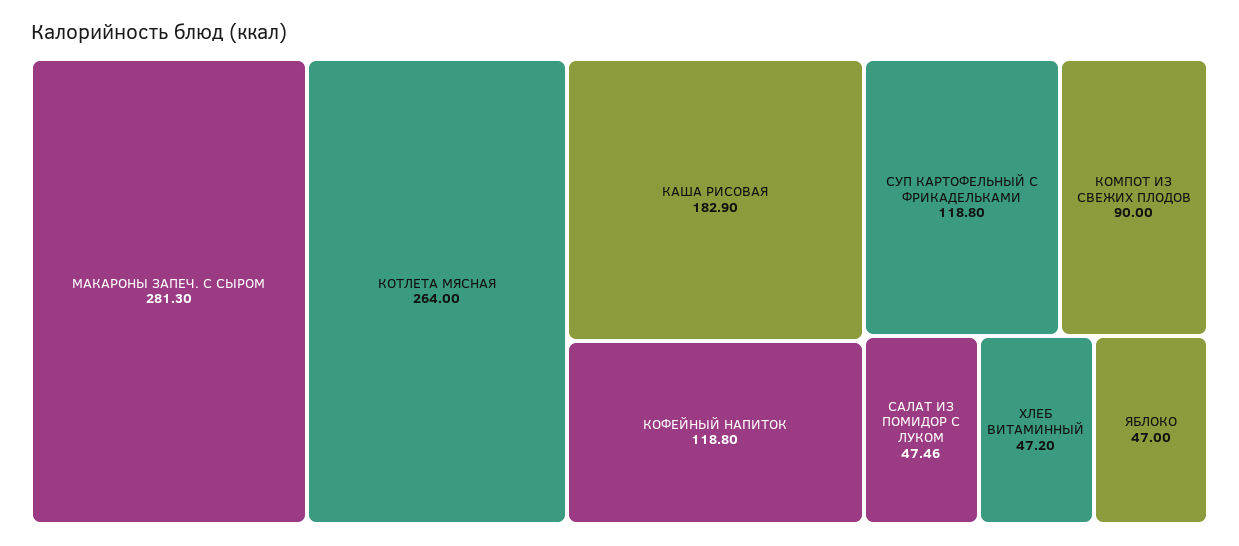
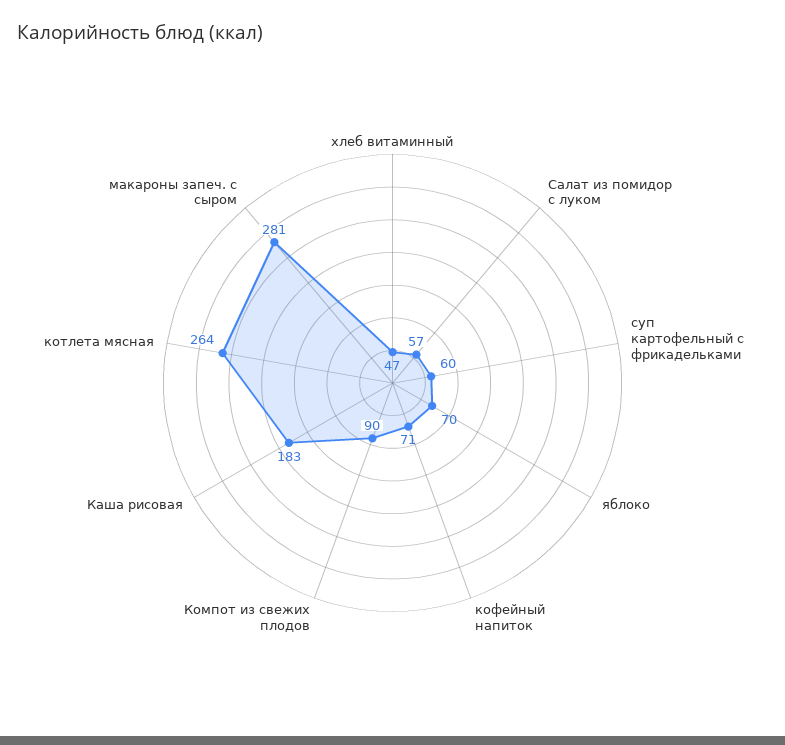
  {
    "МАКАРОНЫ ЗАПЕЧ. С СЫРОМ": 281.3,
    "КОТЛЕТА МЯСНАЯ": 264,
    "КАША РИСОВАЯ": 182.9,
-   "КОФЕЙНЫЙ НАПИТОК": 118.8,
+   "КОФЕЙНЫЙ НАПИТОК": 71,
-   "СУП КАРТОФЕЛЬНЫЙ С ФРИКАДЕЛЬКАМИ": 118.8,
+   "СУП КАРТОФЕЛЬНЫЙ С ФРИКАДЕЛЬКАМИ": 60,
    "КОМПОТ ИЗ СВЕЖИХ ПЛОДОВ": 90,
-   "САЛАТ ИЗ ПОМИДОР С ЛУКОМ": 47.46,
+   "САЛАТ ИЗ ПОМИДОР С ЛУКОМ": 57,
    "ХЛЕБ ВИТАМИННЫЙ": 47.2,
-   "ЯБЛОКО": 47
+   "ЯБЛОКО": 70
  }

